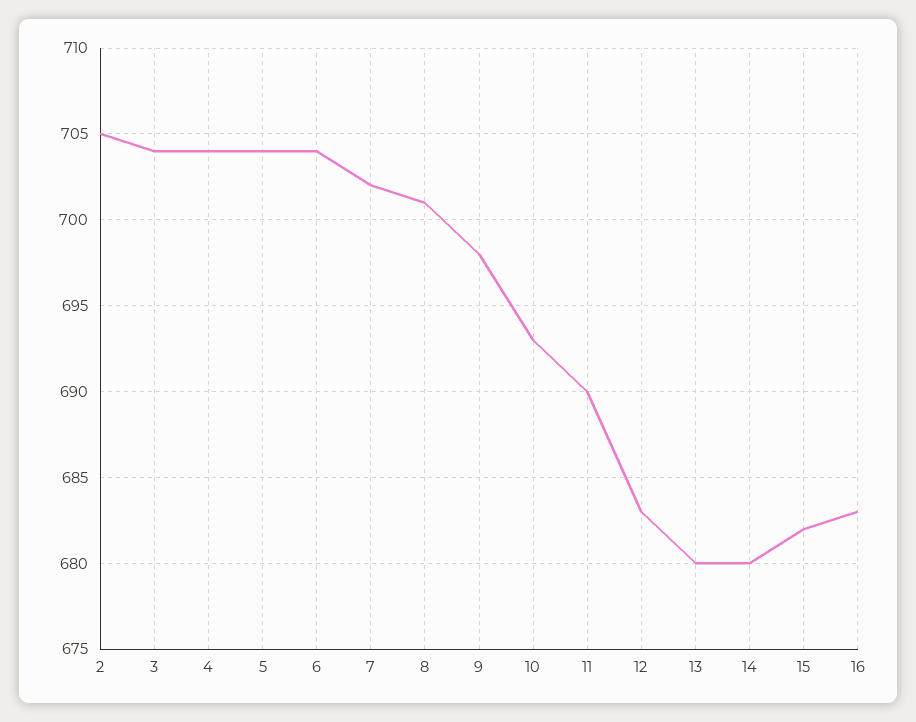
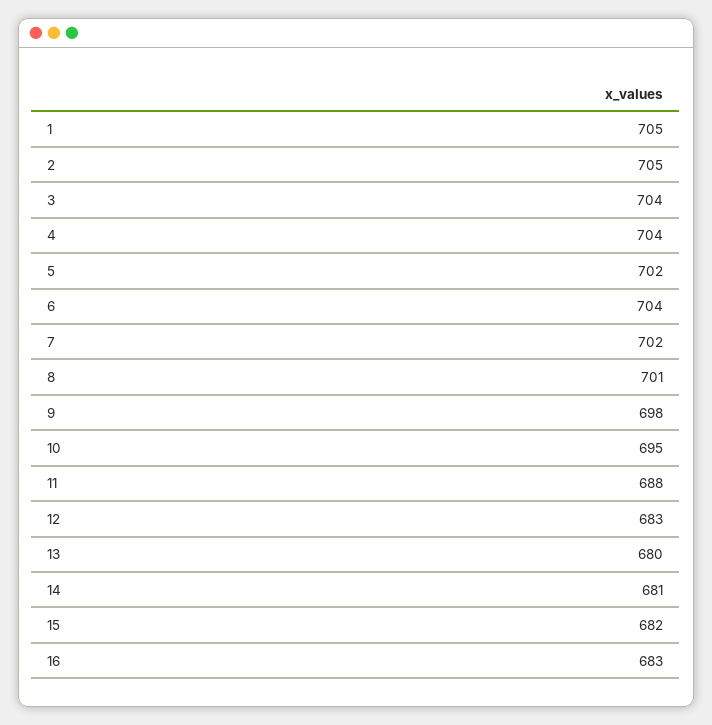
  {
    "2": 705,
    "3": 704,
    "4": 704,
-   "5": 704,
+   "5": 702,
    "6": 704,
    "7": 702,
    "8": 701,
    "9": 698,
-   "10": 693,
+   "10": 695,
-   "11": 690,
+   "11": 688,
    "12": 683,
    "13": 680,
-   "14": 680,
+   "14": 681,
    "15": 682,
-   "16": 683
+   "16": 683,
+   "1": 705
  }

